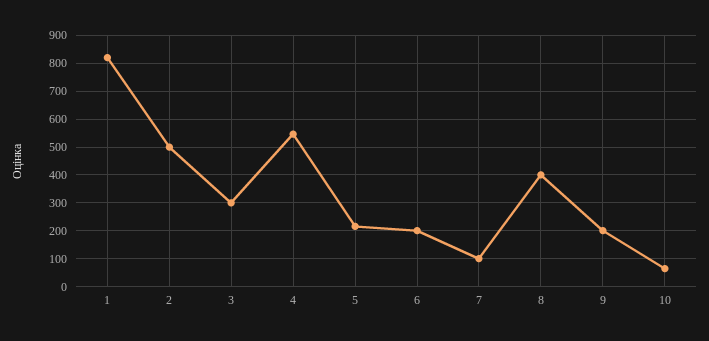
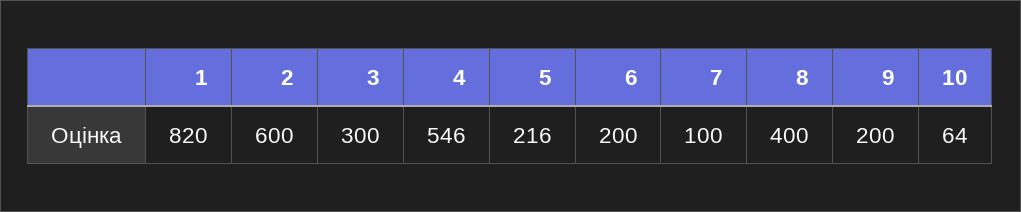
  {
    "1": 820,
-   "2": 500,
+   "2": 600,
    "3": 300,
    "4": 546,
    "5": 216,
    "6": 200,
    "7": 100,
    "8": 400,
    "9": 200,
    "10": 64
  }

